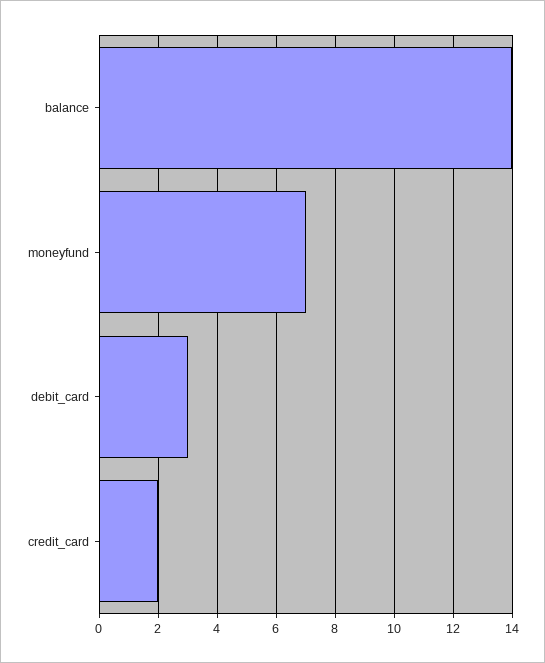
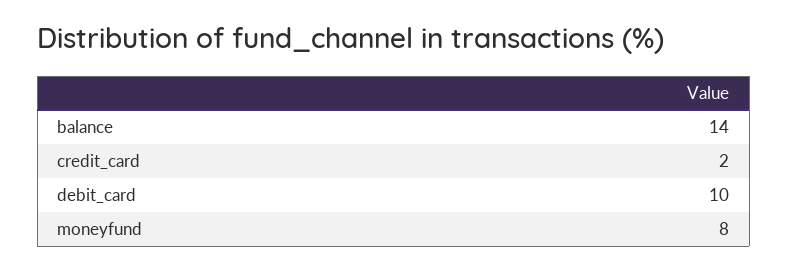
  {
    "balance": 14,
-   "moneyfund": 7,
+   "moneyfund": 8,
-   "debit_card": 3,
+   "debit_card": 10,
    "credit_card": 2
  }

